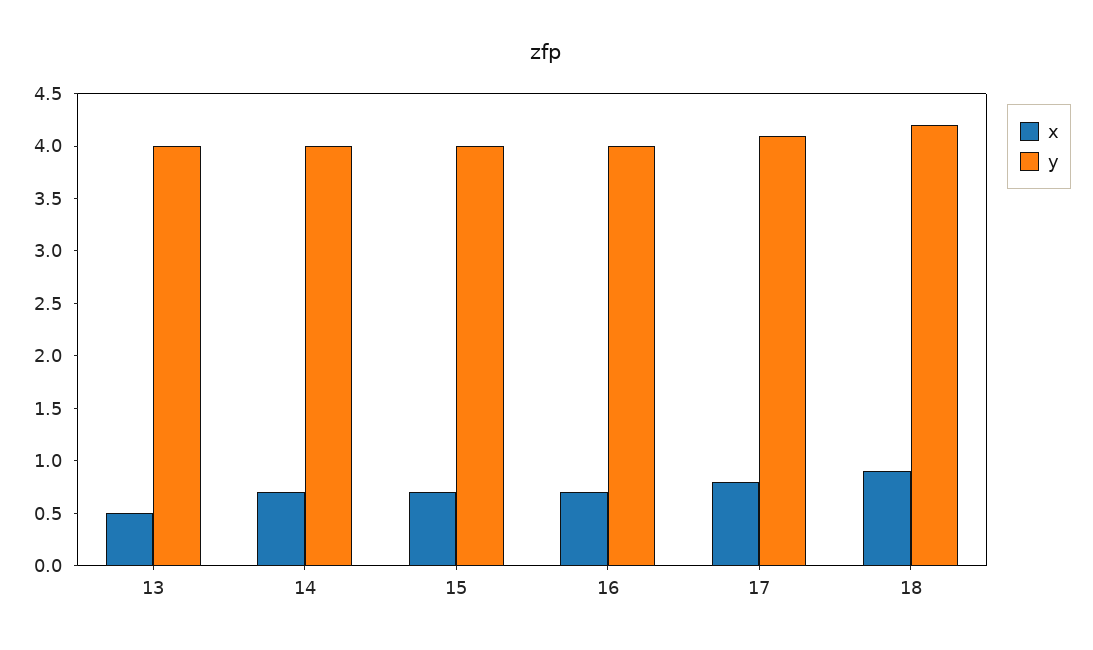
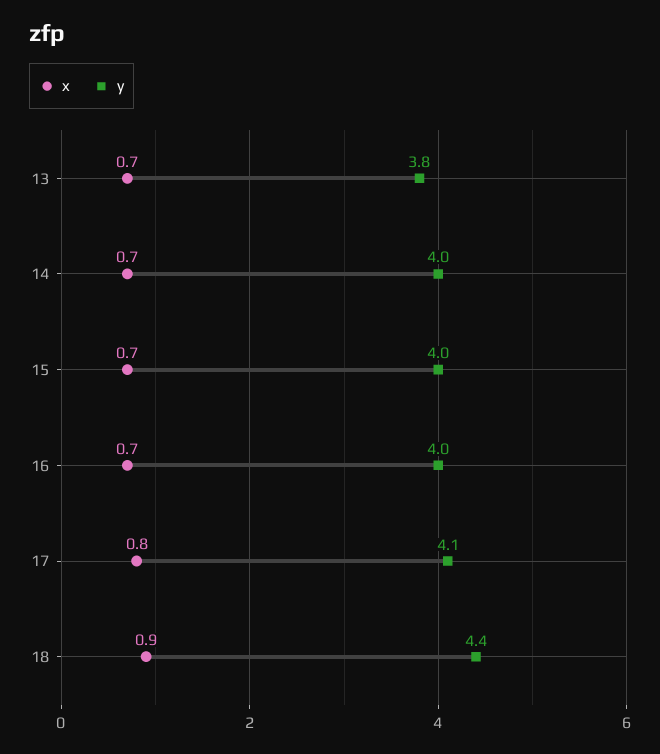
  {
    "x": {
-     "13": 0.5,
+     "13": 0.7,
      "14": 0.7,
      "15": 0.7,
      "16": 0.7,
      "17": 0.8,
      "18": 0.9
    },
    "y": {
-     "13": 4,
+     "13": 3.8,
      "14": 4,
      "15": 4,
      "16": 4,
      "17": 4.1,
-     "18": 4.2
+     "18": 4.4
    }
  }

